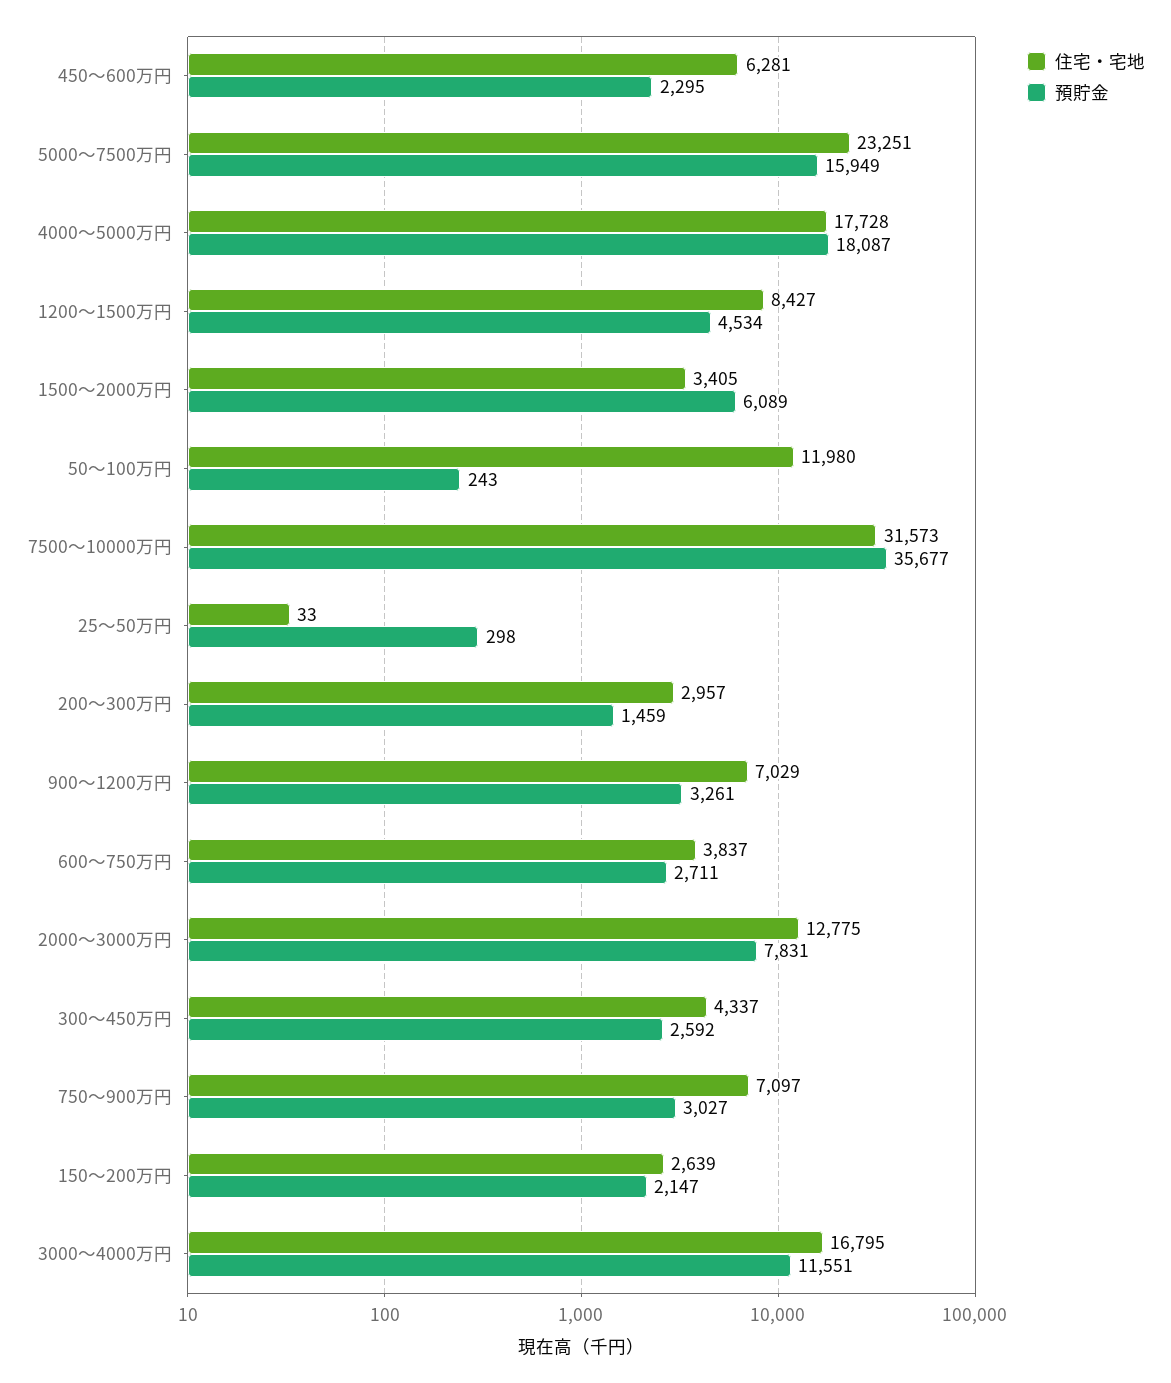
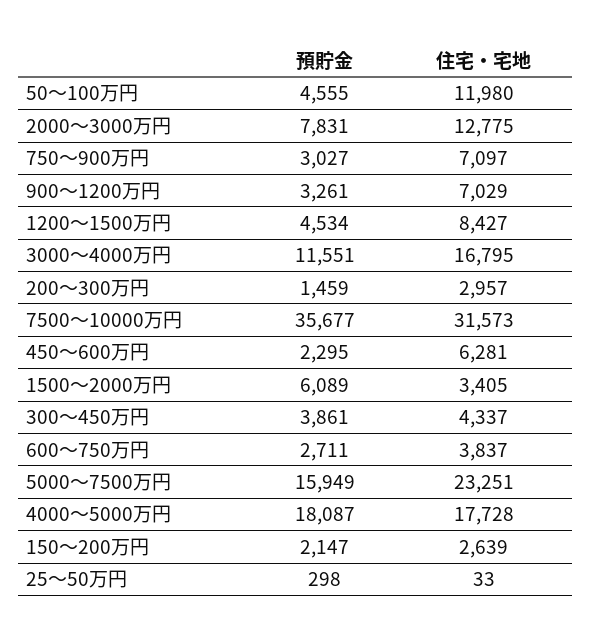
  {
    "住宅・宅地": {
      "450～600万円": 6281,
      "5000～7500万円": 23251,
      "4000～5000万円": 17728,
      "1200～1500万円": 8427,
      "1500～2000万円": 3405,
      "50～100万円": 11980,
      "7500～10000万円": 31573,
      "25～50万円": 33,
      "200～300万円": 2957,
      "900～1200万円": 7029,
      "600～750万円": 3837,
      "2000～3000万円": 12775,
      "300～450万円": 4337,
      "750～900万円": 7097,
      "150～200万円": 2639,
      "3000～4000万円": 16795
    },
    "預貯金": {
      "450～600万円": 2295,
      "5000～7500万円": 15949,
      "4000～5000万円": 18087,
      "1200～1500万円": 4534,
      "1500～2000万円": 6089,
-     "50～100万円": 243,
+     "50～100万円": 4555,
      "7500～10000万円": 35677,
      "25～50万円": 298,
      "200～300万円": 1459,
      "900～1200万円": 3261,
      "600～750万円": 2711,
      "2000～3000万円": 7831,
-     "300～450万円": 2592,
+     "300～450万円": 3861,
      "750～900万円": 3027,
      "150～200万円": 2147,
      "3000～4000万円": 11551
    }
  }

